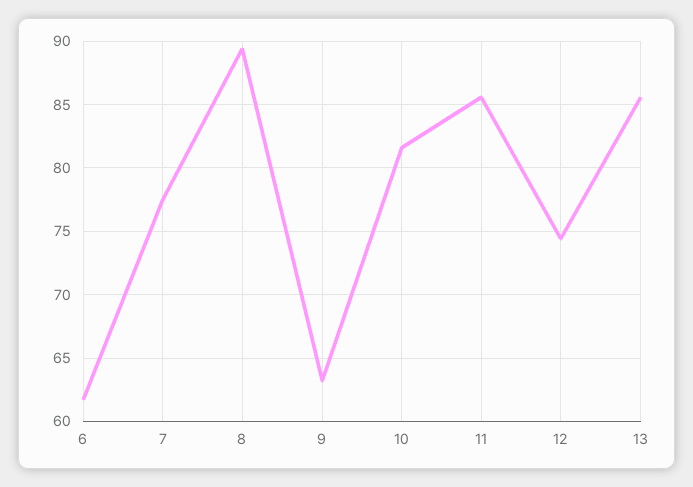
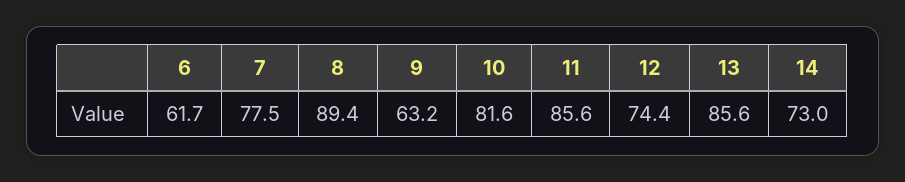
  {
    "6": 61.7,
    "7": 77.5,
    "8": 89.4,
    "9": 63.2,
    "10": 81.6,
    "11": 85.6,
    "12": 74.4,
-   "13": 85.6
+   "13": 85.6,
+   "14": 73
  }

